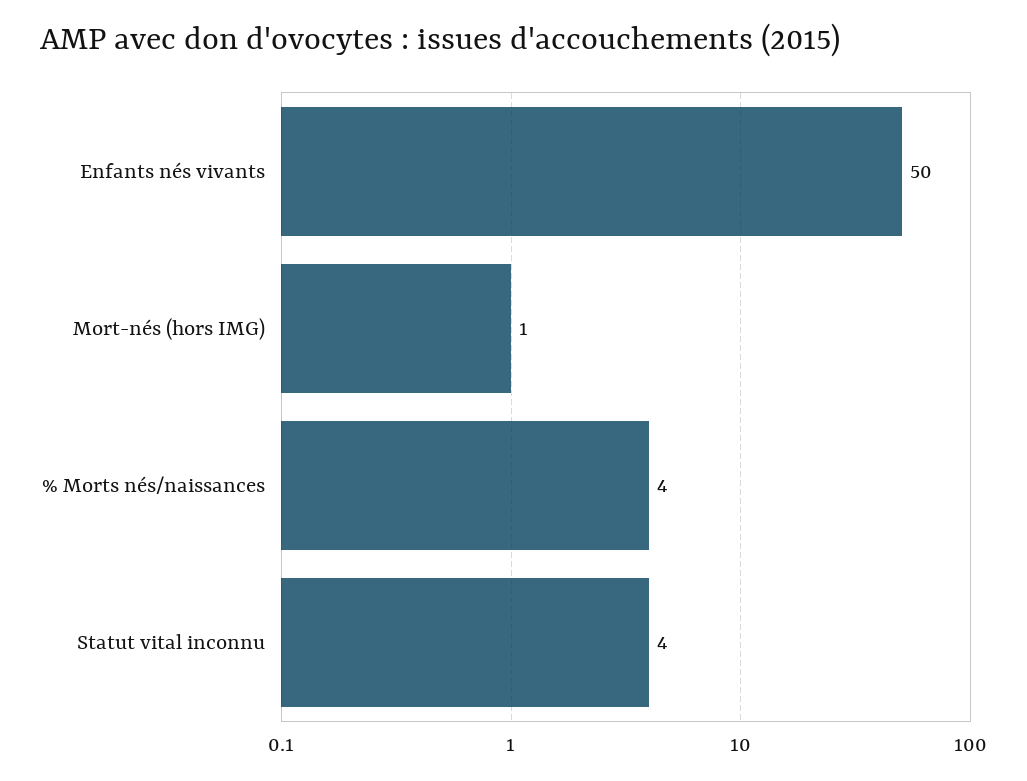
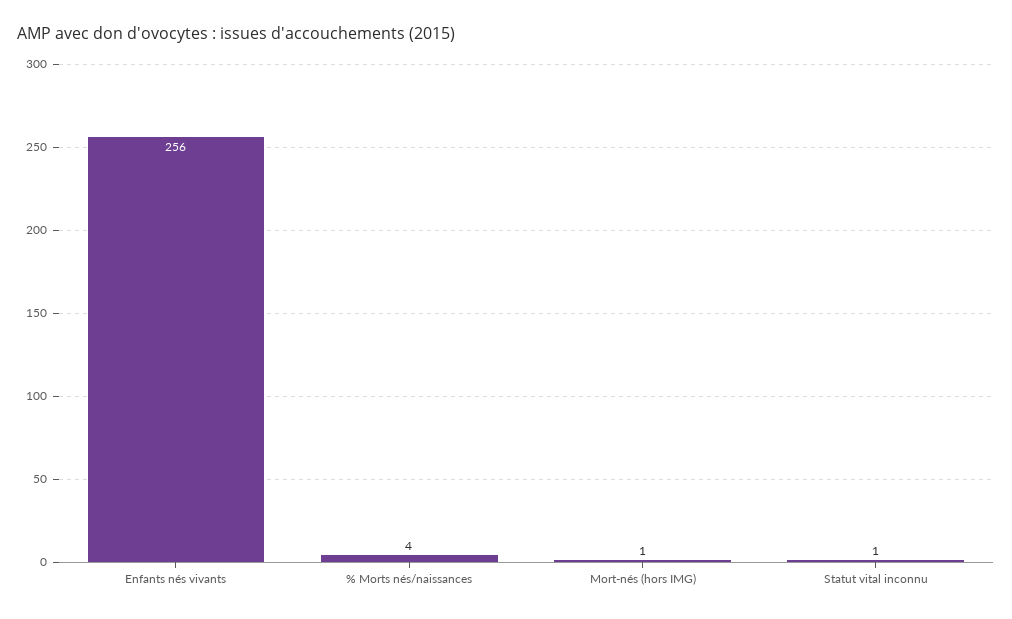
  {
-   "Enfants nés vivants": 50,
+   "Enfants nés vivants": 256,
    "Mort-nés (hors IMG)": 1,
    "% Morts nés/naissances": 4,
-   "Statut vital inconnu": 4
+   "Statut vital inconnu": 1
  }

